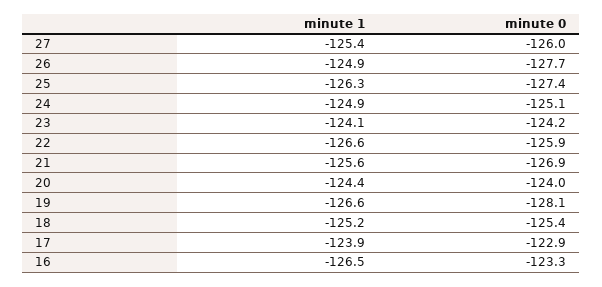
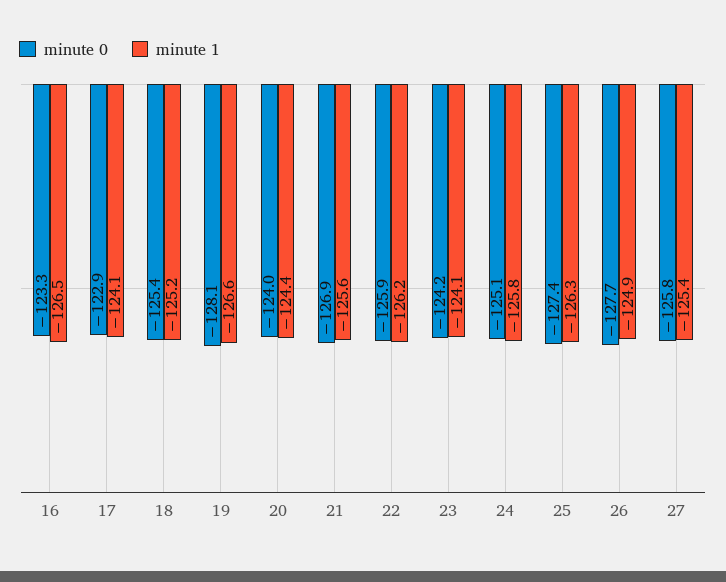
  {
    "minute 1": {
      "27": -125.4,
      "26": -124.9,
      "25": -126.3,
-     "24": -124.9,
+     "24": -125.8,
      "23": -124.1,
-     "22": -126.6,
+     "22": -126.2,
      "21": -125.6,
      "20": -124.4,
      "19": -126.6,
      "18": -125.2,
-     "17": -123.9,
+     "17": -124.1,
      "16": -126.5
    },
    "minute 0": {
-     "27": -126,
+     "27": -125.8,
      "26": -127.7,
      "25": -127.4,
      "24": -125.1,
      "23": -124.2,
      "22": -125.9,
      "21": -126.9,
      "20": -124,
      "19": -128.1,
      "18": -125.4,
      "17": -122.9,
      "16": -123.3
    }
  }

